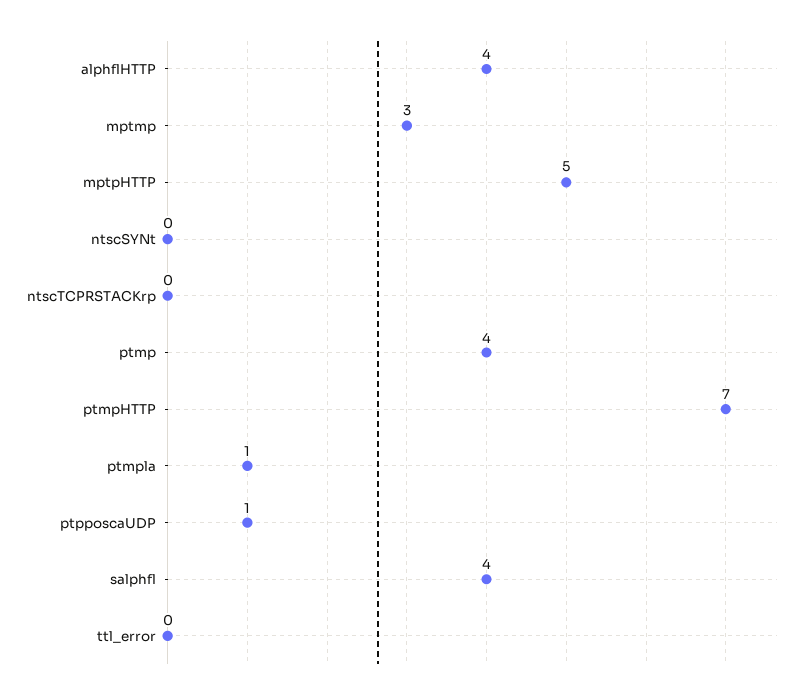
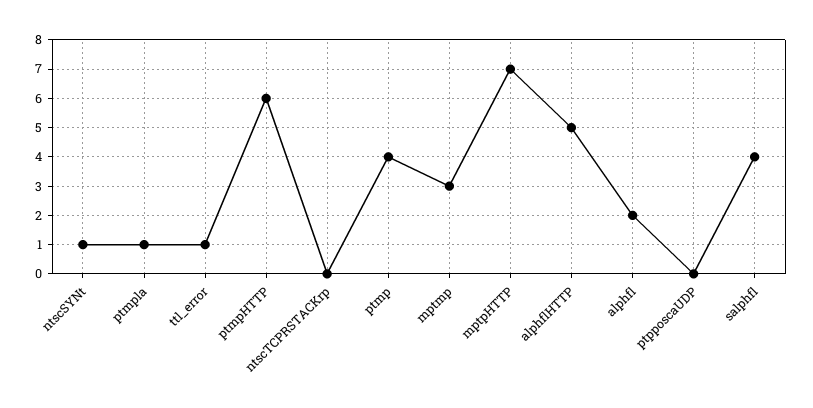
  {
-   "alphflHTTP": 4,
+   "alphflHTTP": 5,
    "mptmp": 3,
-   "mptpHTTP": 5,
+   "mptpHTTP": 7,
-   "ntscSYNt": 0,
+   "ntscSYNt": 1,
    "ntscTCPRSTACKrp": 0,
    "ptmp": 4,
-   "ptmpHTTP": 7,
+   "ptmpHTTP": 6,
    "ptmpla": 1,
-   "ptpposcaUDP": 1,
+   "ptpposcaUDP": 0,
    "salphfl": 4,
-   "ttl_error": 0
+   "ttl_error": 1,
+   "alphfl": 2
  }

